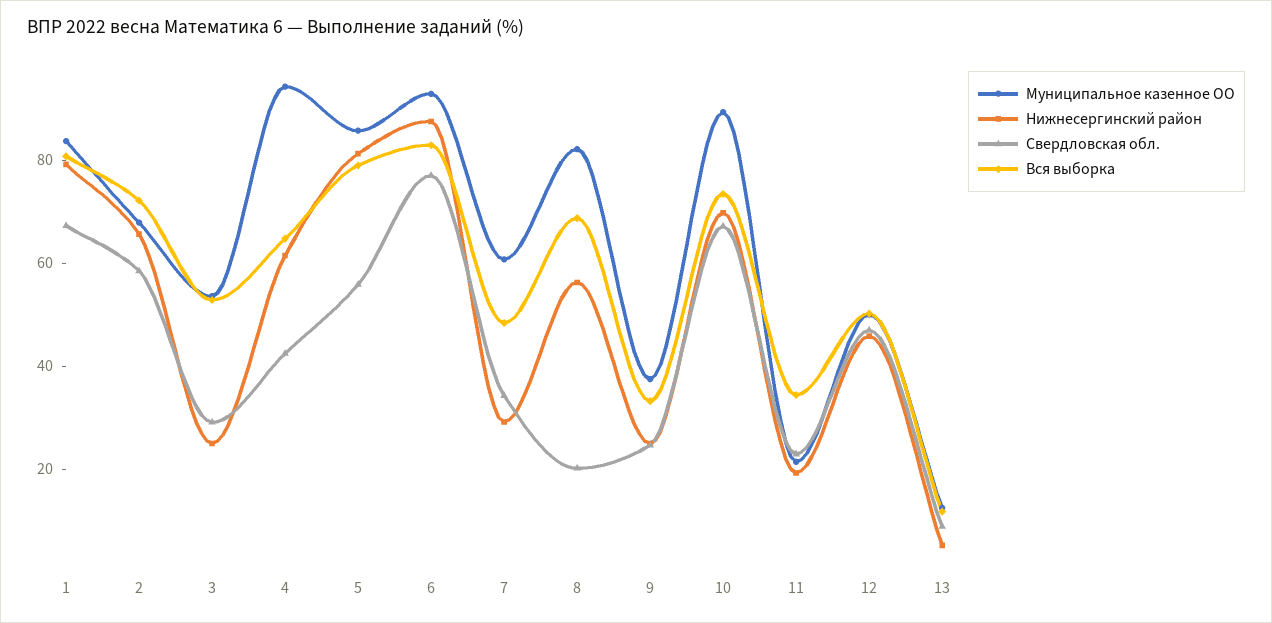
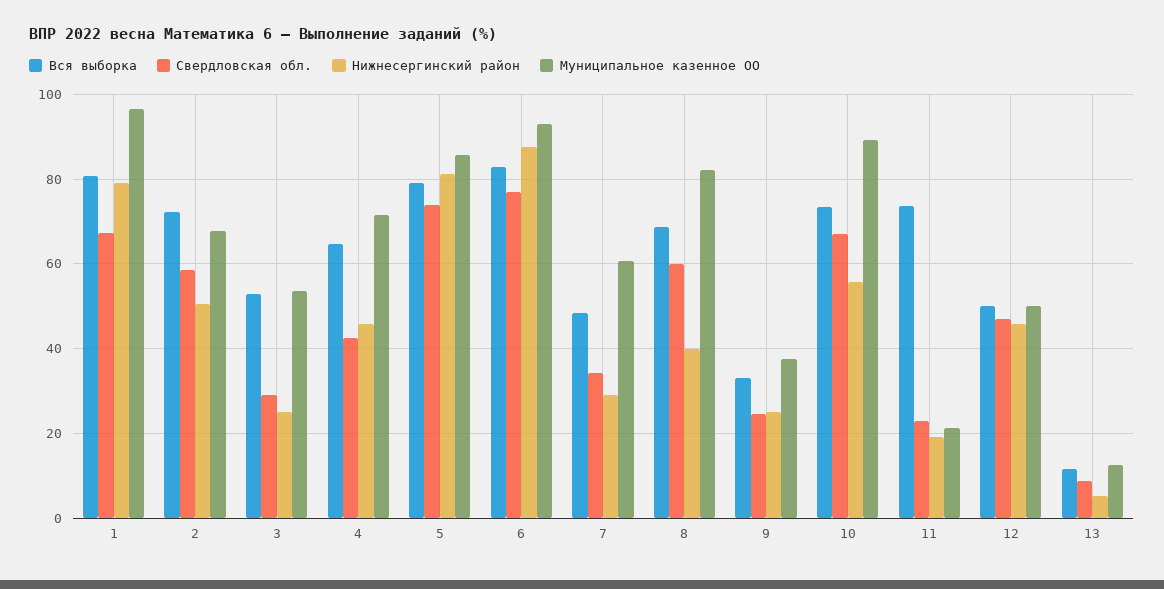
  {
    "Муниципальное казенное ОО": {
-     "1": 85,
+     "1": 96,
      "2": 68,
      "3": 54,
-     "4": 95,
+     "4": 72,
      "5": 86,
      "6": 92,
      "7": 60,
      "8": 82,
      "9": 38,
      "10": 90,
      "11": 22,
      "12": 50,
      "13": 12
    },
    "Нижнесергинский район": {
      "1": 80,
-     "2": 65,
+     "2": 50,
      "3": 26,
-     "4": 60,
+     "4": 46,
      "5": 82,
      "6": 88,
      "7": 30,
-     "8": 55,
+     "8": 40,
      "9": 26,
-     "10": 70,
+     "10": 56,
      "11": 20,
      "12": 46,
      "13": 6
    },
    "Свердловская обл.": {
      "1": 68,
      "2": 58,
      "3": 30,
      "4": 42,
-     "5": 55,
+     "5": 74,
      "6": 78,
      "7": 34,
-     "8": 20,
+     "8": 60,
      "9": 24,
      "10": 68,
      "11": 22,
      "12": 46,
      "13": 8
    },
    "Вся выборка": {
      "1": 80,
      "2": 72,
      "3": 52,
      "4": 64,
      "5": 78,
      "6": 82,
      "7": 48,
      "8": 68,
      "9": 34,
      "10": 74,
-     "11": 35,
+     "11": 74,
      "12": 50,
      "13": 12
    }
  }

